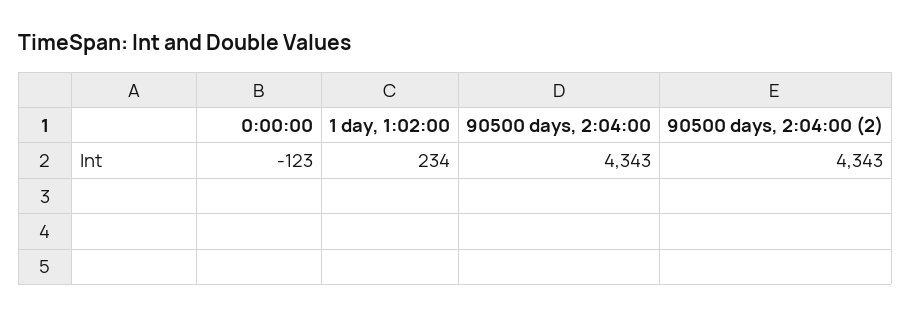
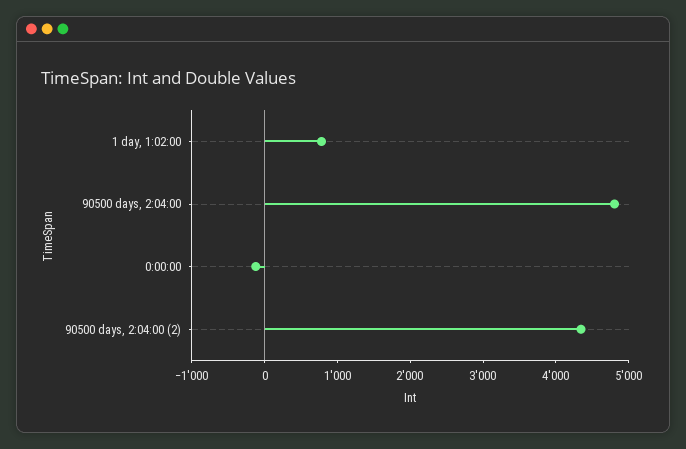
  {
    "0:00:00": -123,
-   "1 day, 1:02:00": 234,
+   "1 day, 1:02:00": 800,
-   "90500 days, 2:04:00": 4343,
+   "90500 days, 2:04:00": 4800,
    "90500 days, 2:04:00 (2)": 4343
  }

